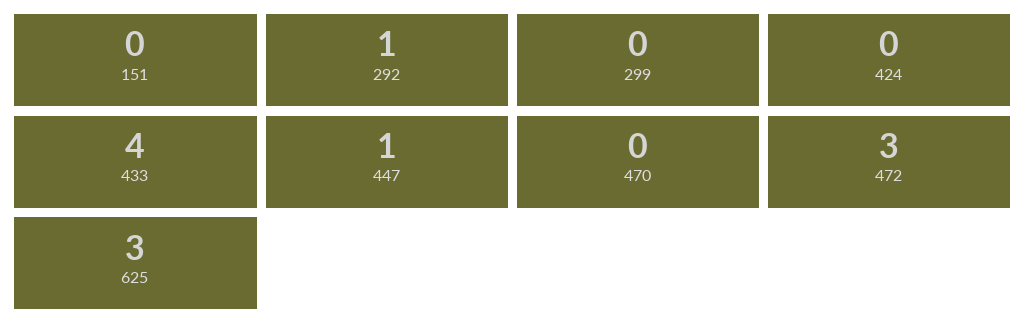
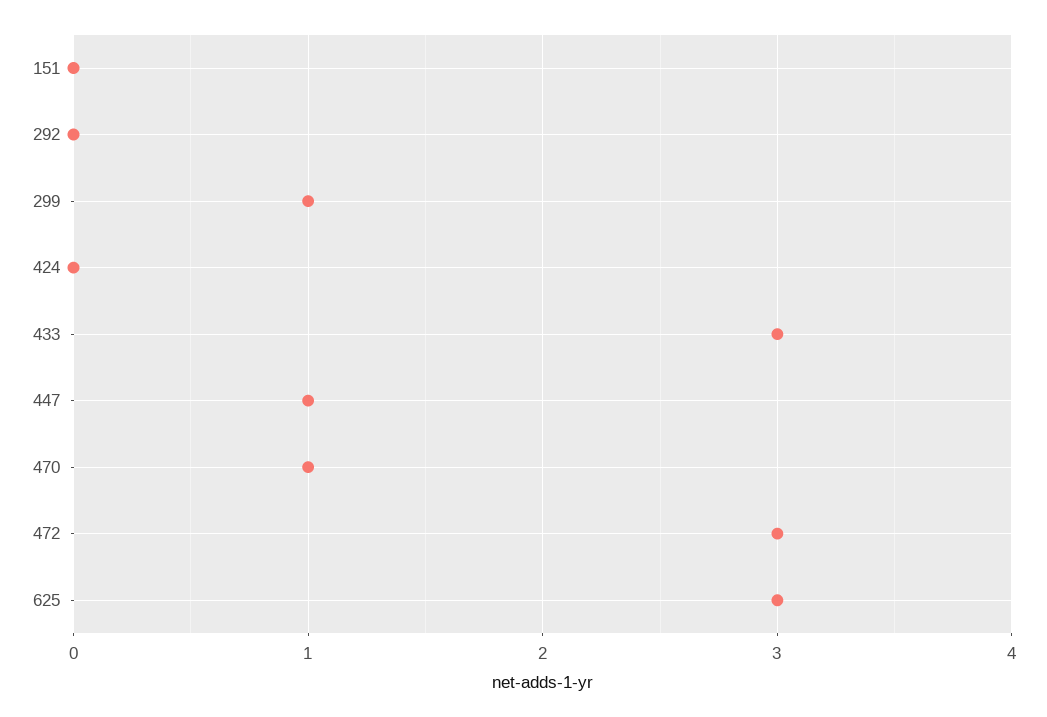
  {
    "151": 0,
-   "292": 1,
+   "292": 0,
-   "299": 0,
+   "299": 1,
    "424": 0,
-   "433": 4,
+   "433": 3,
    "447": 1,
-   "470": 0,
+   "470": 1,
    "472": 3,
    "625": 3
  }

